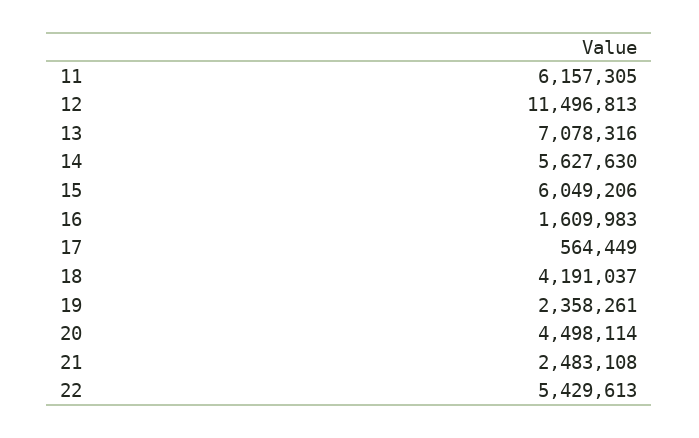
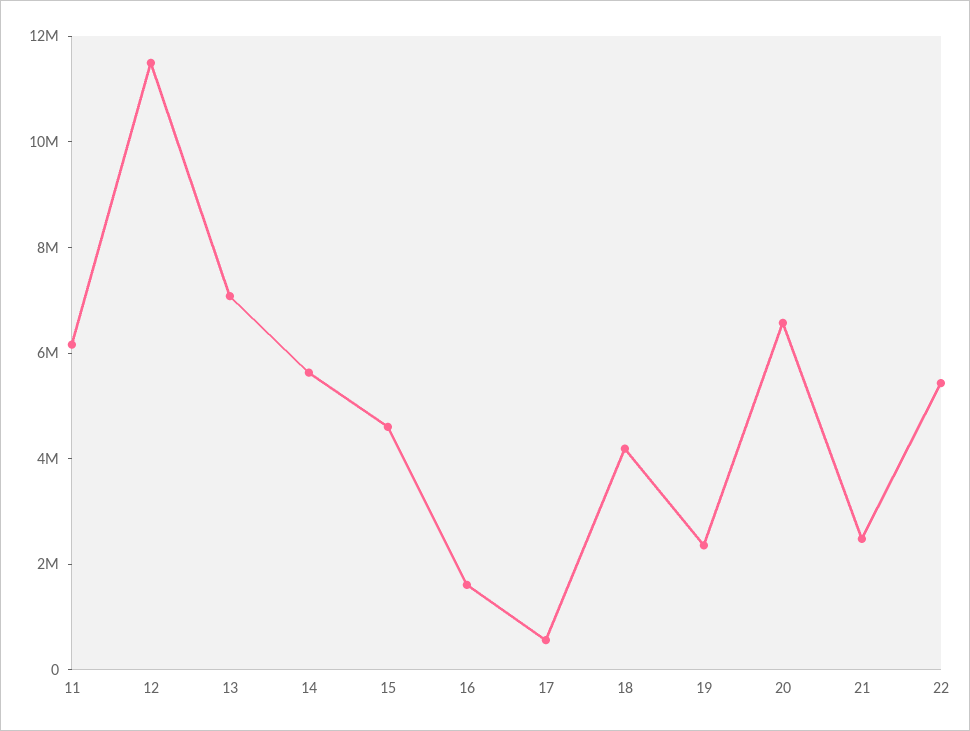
  {
    "11": 6157305,
    "12": 11496813,
    "13": 7078316,
    "14": 5627630,
-   "15": 6049206,
+   "15": 4500000,
    "16": 1609983,
    "17": 564449,
    "18": 4191037,
    "19": 2358261,
-   "20": 4498114,
+   "20": 6500000,
    "21": 2483108,
    "22": 5429613
  }

